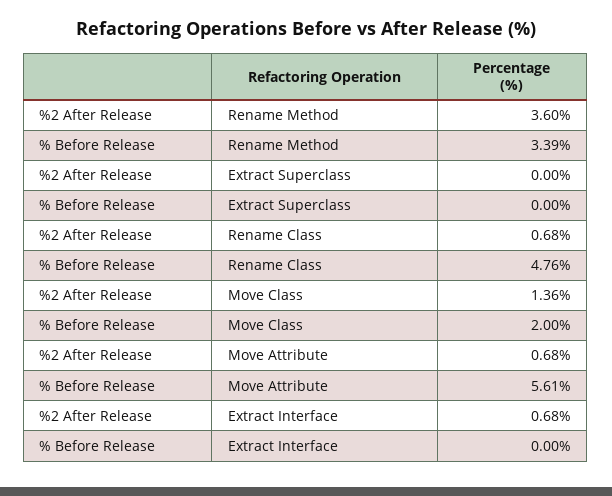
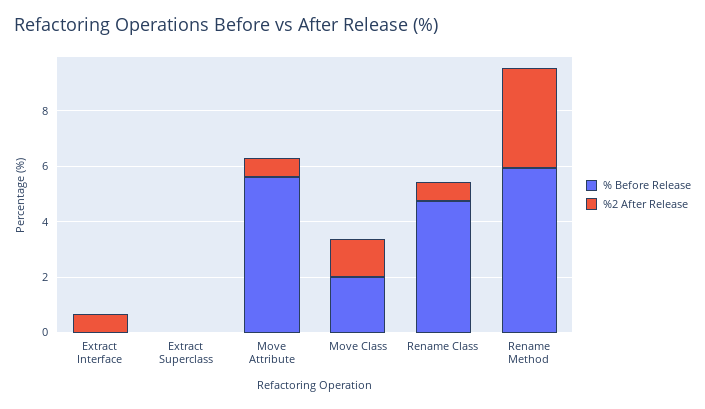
  {
    "%2 After Release": {
      "Rename Method": 3.6,
      "Extract Superclass": 0,
      "Rename Class": 0.68,
      "Move Class": 1.36,
      "Move Attribute": 0.68,
      "Extract Interface": 0.68
    },
    "% Before Release": {
-     "Rename Method": 3.39,
+     "Rename Method": 6,
      "Extract Superclass": 0,
      "Rename Class": 4.76,
      "Move Class": 2,
      "Move Attribute": 5.61,
      "Extract Interface": 0
    }
  }

